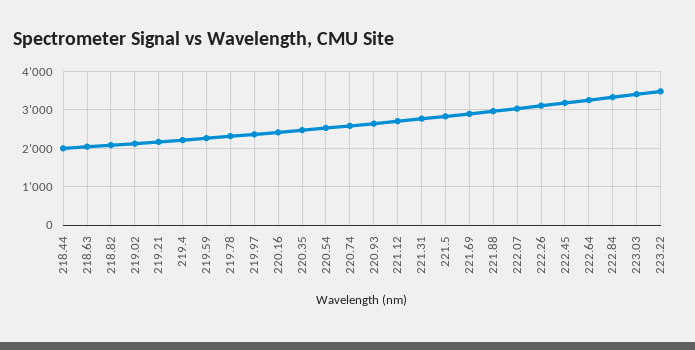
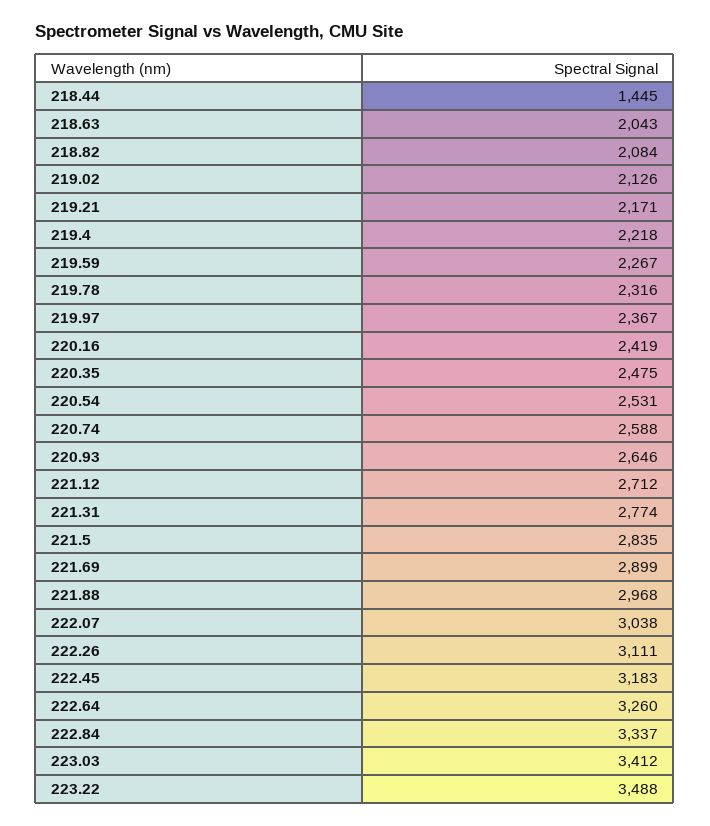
  {
-   "218.44": 2000,
+   "218.44": 1445,
    "218.63": 2043,
    "218.82": 2084,
    "219.02": 2126,
    "219.21": 2171,
    "219.4": 2218,
    "219.59": 2267,
    "219.78": 2316,
    "219.97": 2367,
    "220.16": 2419,
    "220.35": 2475,
    "220.54": 2531,
    "220.74": 2588,
    "220.93": 2646,
    "221.12": 2712,
    "221.31": 2774,
    "221.5": 2835,
    "221.69": 2899,
    "221.88": 2968,
    "222.07": 3038,
    "222.26": 3111,
    "222.45": 3183,
    "222.64": 3260,
    "222.84": 3337,
    "223.03": 3412,
    "223.22": 3488
  }

